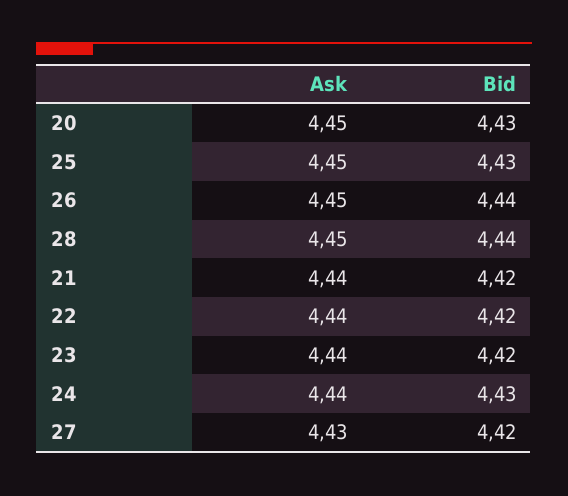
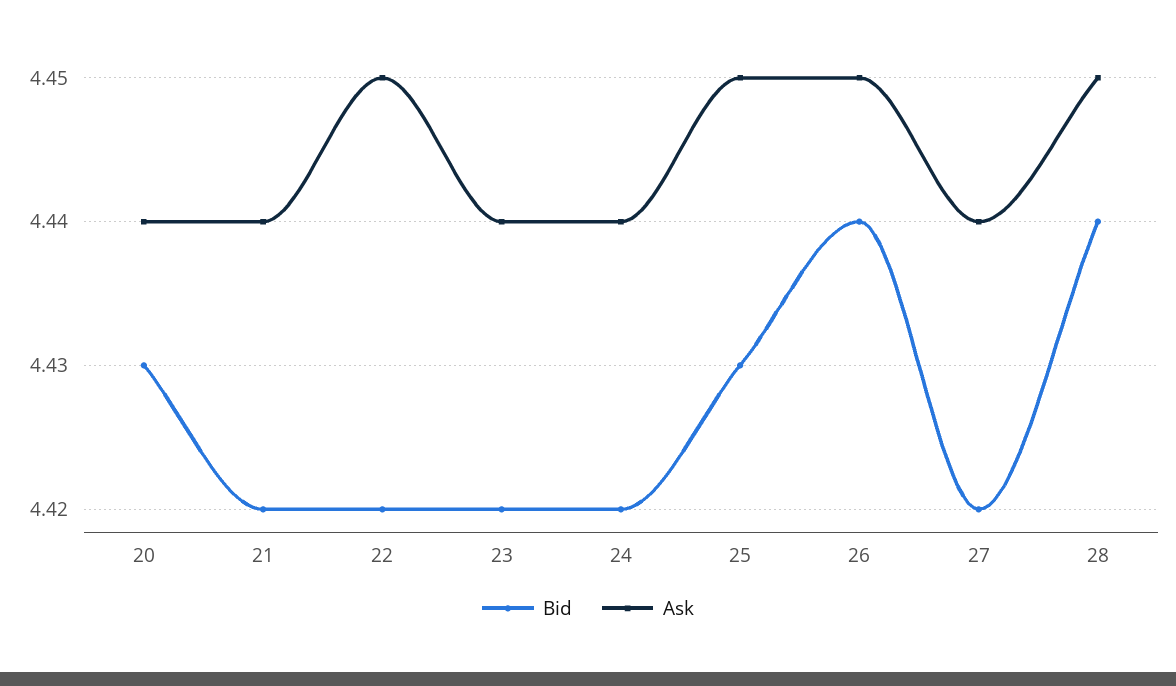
  {
    "Ask": {
-     "20": 4.45,
+     "20": 4.44,
      "25": 4.45,
      "26": 4.45,
      "28": 4.45,
      "21": 4.44,
-     "22": 4.44,
+     "22": 4.45,
      "23": 4.44,
      "24": 4.44,
-     "27": 4.43
+     "27": 4.44
    },
    "Bid": {
      "20": 4.43,
      "25": 4.43,
      "26": 4.44,
      "28": 4.44,
      "21": 4.42,
      "22": 4.42,
      "23": 4.42,
-     "24": 4.43,
+     "24": 4.42,
      "27": 4.42
    }
  }

